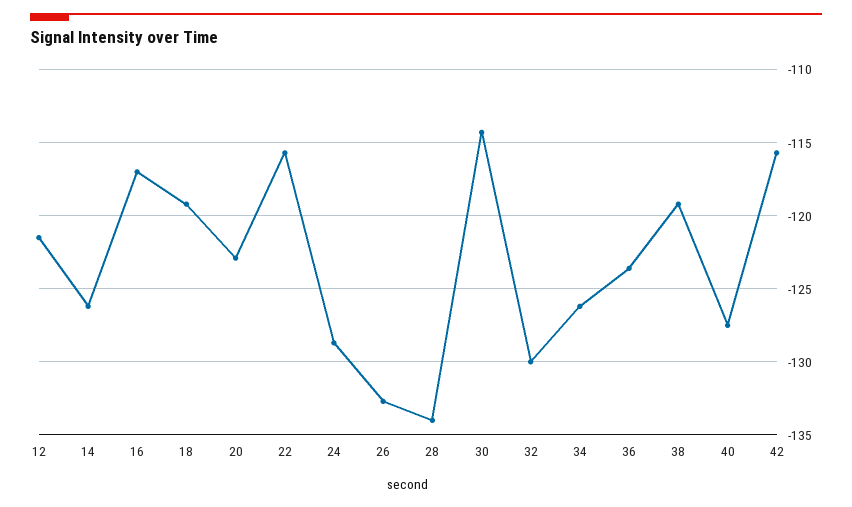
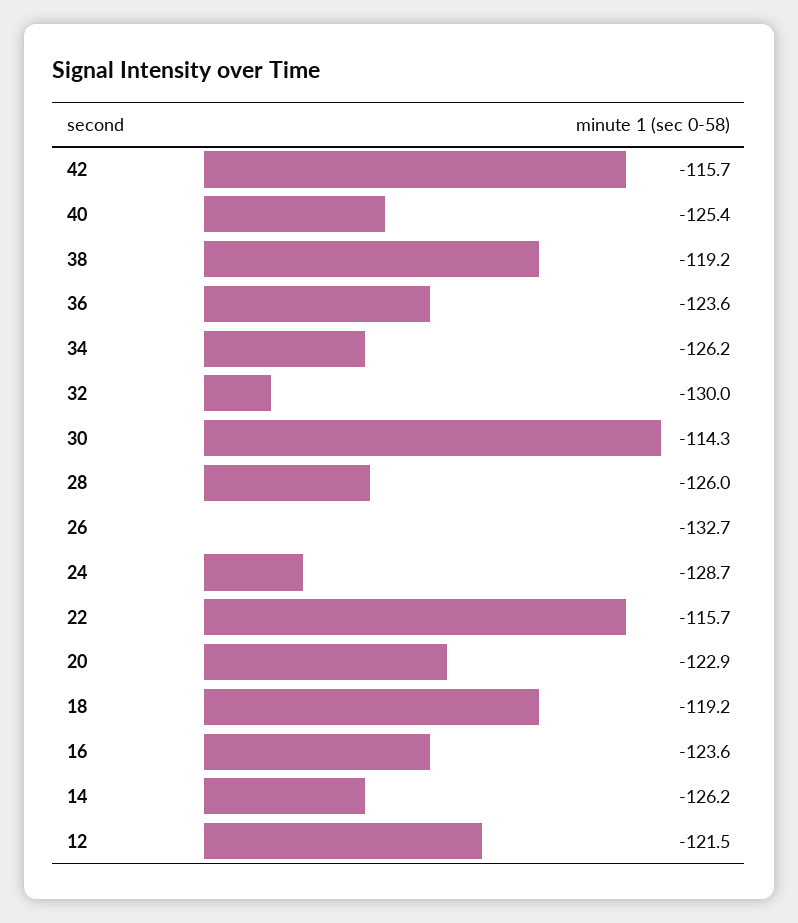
  {
    "12": -121.5,
    "14": -126.2,
-   "16": -117,
+   "16": -123.6,
    "18": -119.2,
    "20": -122.9,
    "22": -115.7,
    "24": -128.7,
    "26": -132.7,
-   "28": -134,
+   "28": -126,
    "30": -114.3,
    "32": -130,
    "34": -126.2,
    "36": -123.6,
    "38": -119.2,
-   "40": -127.5,
+   "40": -125.4,
    "42": -115.7
  }

